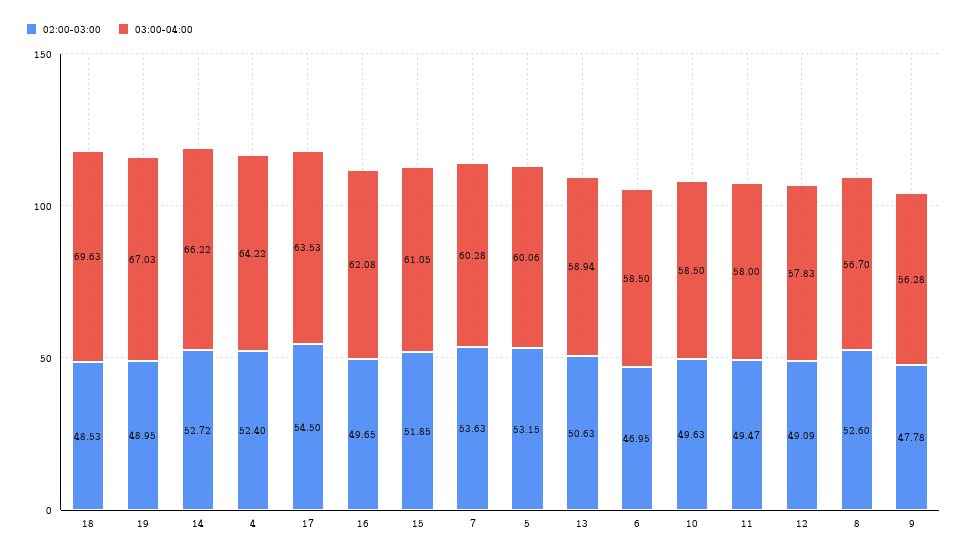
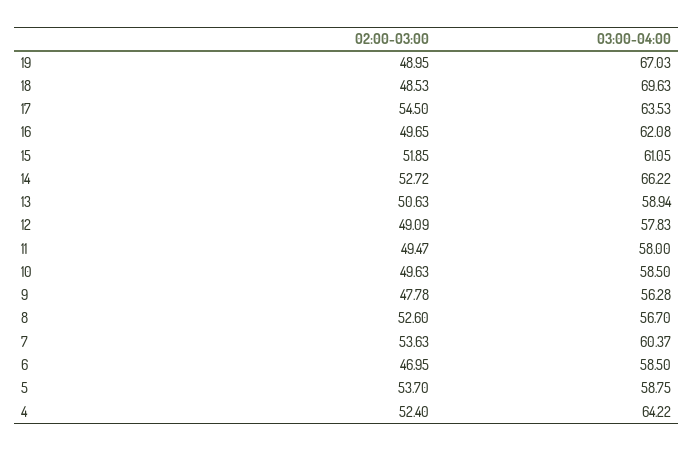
  {
    "02:00-03:00": {
      "18": 48.53,
      "19": 48.95,
      "14": 52.72,
      "4": 52.4,
      "17": 54.5,
      "16": 49.65,
      "15": 51.85,
      "7": 53.63,
-     "5": 53.15,
+     "5": 53.7,
      "13": 50.63,
      "6": 46.95,
      "10": 49.63,
      "11": 49.47,
      "12": 49.09,
      "8": 52.6,
      "9": 47.78
    },
    "03:00-04:00": {
      "18": 69.63,
      "19": 67.03,
      "14": 66.22,
      "4": 64.22,
      "17": 63.53,
      "16": 62.08,
      "15": 61.05,
-     "7": 60.28,
+     "7": 60.37,
-     "5": 60.06,
+     "5": 58.75,
      "13": 58.94,
      "6": 58.5,
      "10": 58.5,
      "11": 58,
      "12": 57.83,
      "8": 56.7,
      "9": 56.28
    }
  }

